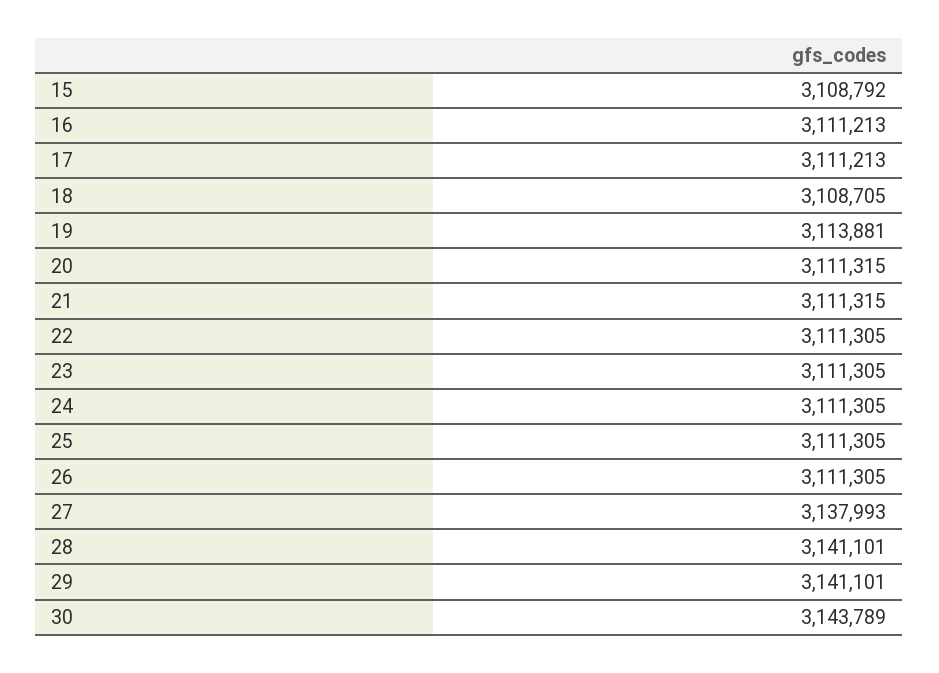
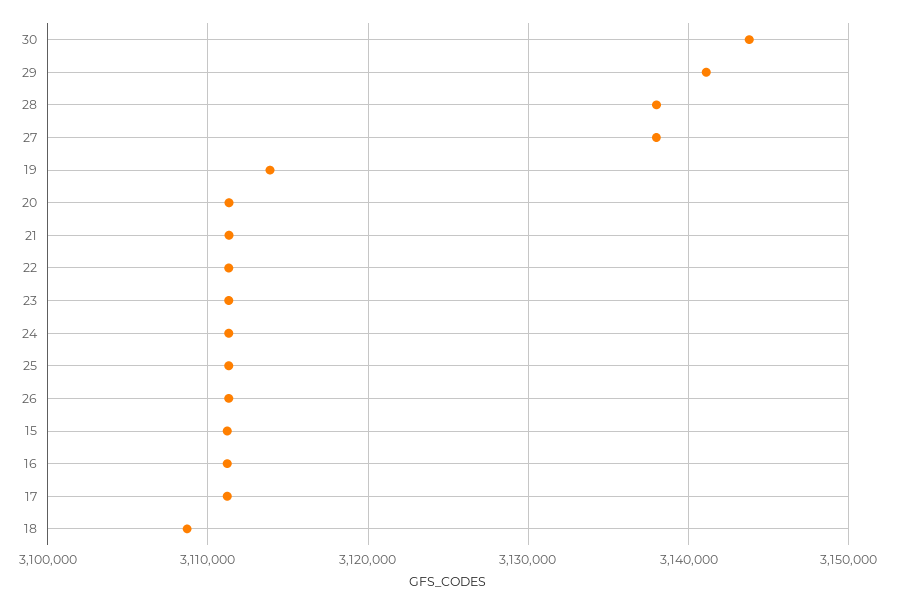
  {
-   "15": 3108792,
+   "15": 3111000,
    "16": 3111213,
    "17": 3111213,
    "18": 3108705,
    "19": 3113881,
    "20": 3111315,
    "21": 3111315,
    "22": 3111305,
    "23": 3111305,
    "24": 3111305,
    "25": 3111305,
    "26": 3111305,
    "27": 3137993,
-   "28": 3141101,
+   "28": 3138000,
    "29": 3141101,
    "30": 3143789
  }

